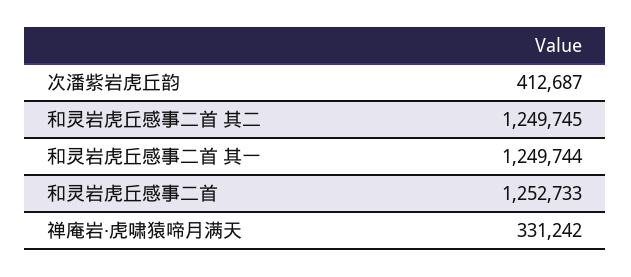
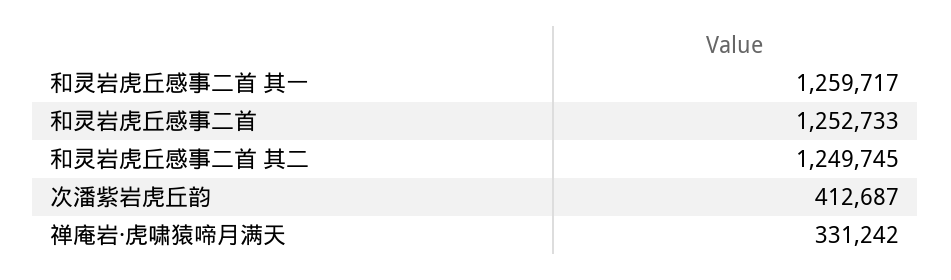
  {
    "次潘紫岩虎丘韵": 412687,
    "和灵岩虎丘感事二首 其二": 1249745,
-   "和灵岩虎丘感事二首 其一": 1249744,
+   "和灵岩虎丘感事二首 其一": 1259717,
    "和灵岩虎丘感事二首": 1252733,
    "禅庵岩·虎啸猿啼月满天": 331242
  }

